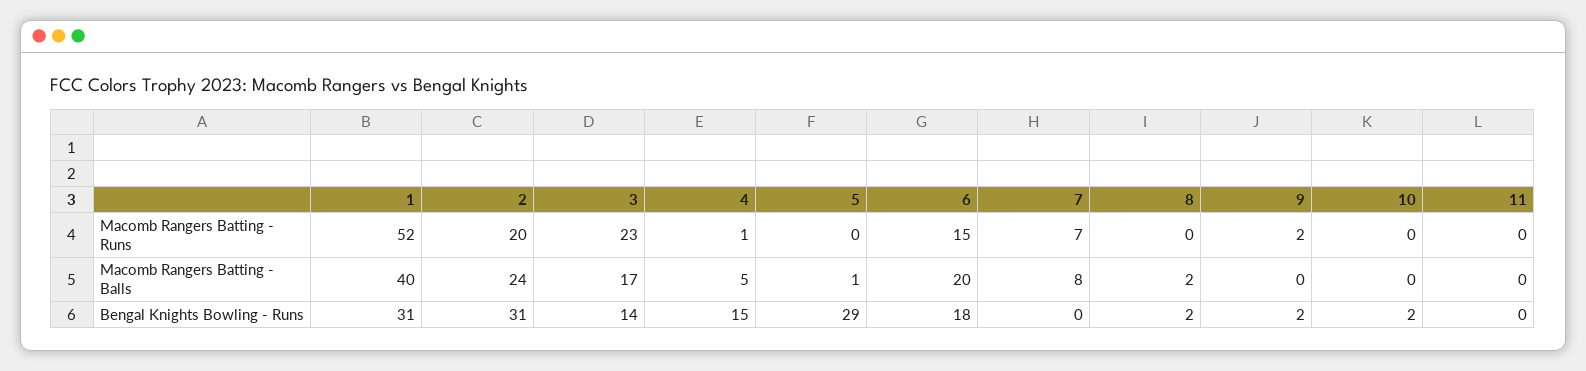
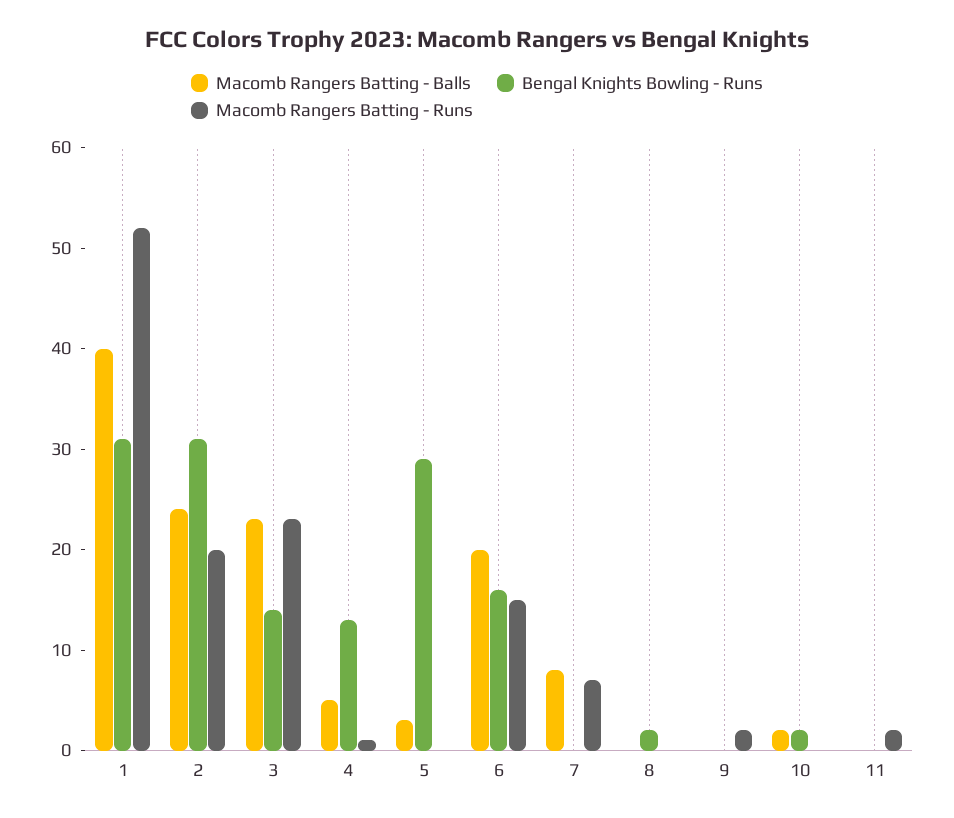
  {
    "Macomb Rangers Batting - Runs": {
      "1": 52,
      "2": 20,
      "3": 23,
      "4": 1,
      "5": 0,
      "6": 15,
      "7": 7,
      "8": 0,
      "9": 2,
      "10": 0,
-     "11": 0
+     "11": 2
    },
    "Macomb Rangers Batting - Balls": {
      "1": 40,
      "2": 24,
-     "3": 17,
+     "3": 23,
      "4": 5,
-     "5": 1,
+     "5": 3,
      "6": 20,
      "7": 8,
-     "8": 2,
+     "8": 0,
      "9": 0,
-     "10": 0,
+     "10": 2,
      "11": 0
    },
    "Bengal Knights Bowling - Runs": {
      "1": 31,
      "2": 31,
      "3": 14,
-     "4": 15,
+     "4": 13,
      "5": 29,
-     "6": 18,
+     "6": 16,
      "7": 0,
      "8": 2,
-     "9": 2,
+     "9": 0,
      "10": 2,
      "11": 0
    }
  }

